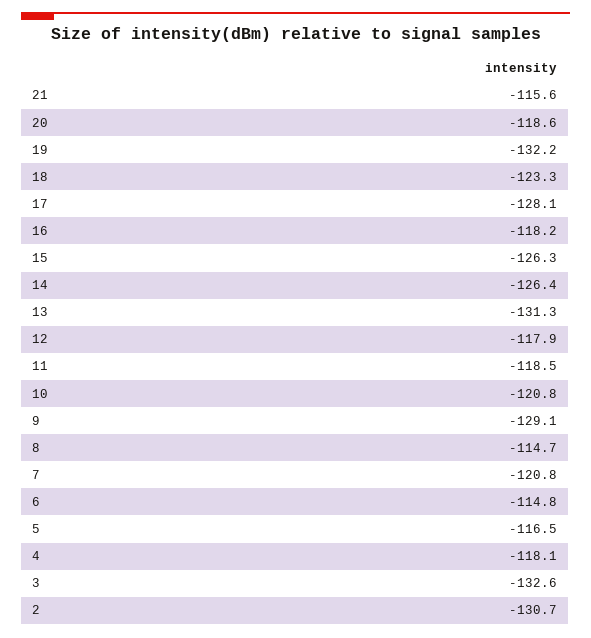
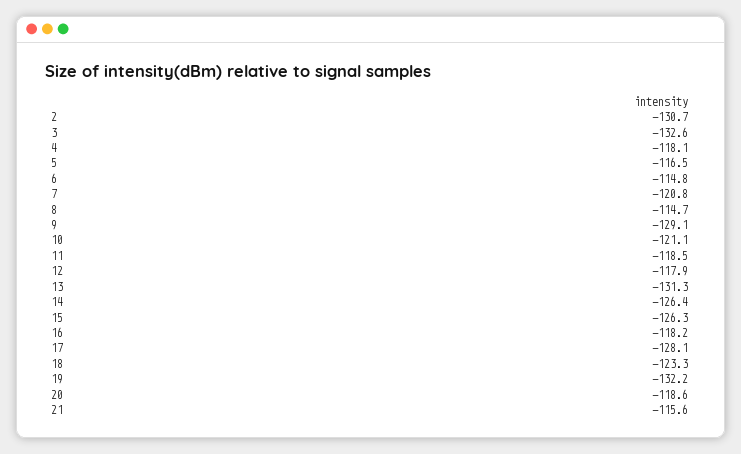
  {
    "21": -115.6,
    "20": -118.6,
    "19": -132.2,
    "18": -123.3,
    "17": -128.1,
    "16": -118.2,
    "15": -126.3,
    "14": -126.4,
    "13": -131.3,
    "12": -117.9,
    "11": -118.5,
-   "10": -120.8,
+   "10": -121.1,
    "9": -129.1,
    "8": -114.7,
    "7": -120.8,
    "6": -114.8,
    "5": -116.5,
    "4": -118.1,
    "3": -132.6,
    "2": -130.7
  }

